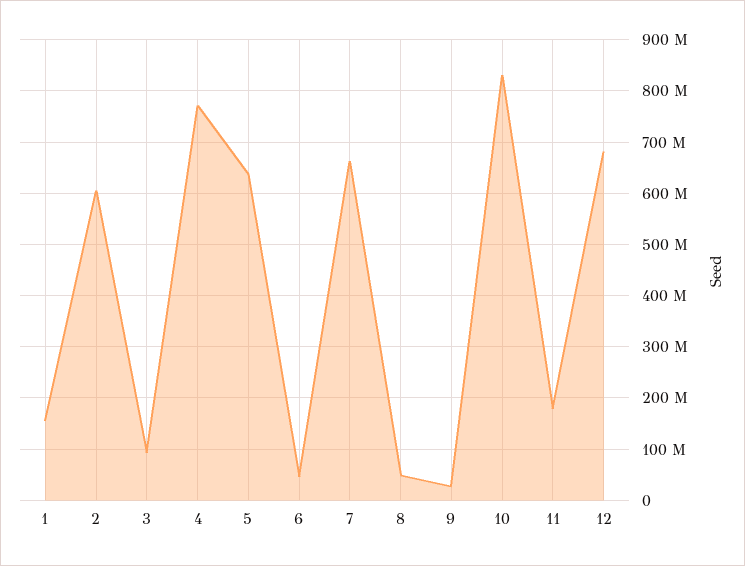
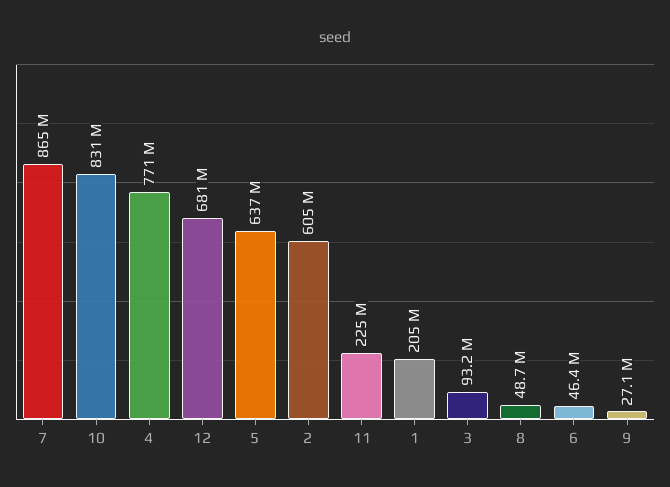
  {
-   "1": 160000000,
+   "1": 205000000,
    "2": 605000000,
    "3": 93200000,
    "4": 771000000,
    "5": 637000000,
    "6": 46400000,
-   "7": 660000000,
+   "7": 865000000,
    "8": 48700000,
    "9": 27100000,
    "10": 831000000,
-   "11": 180000000,
+   "11": 225000000,
    "12": 681000000
  }

